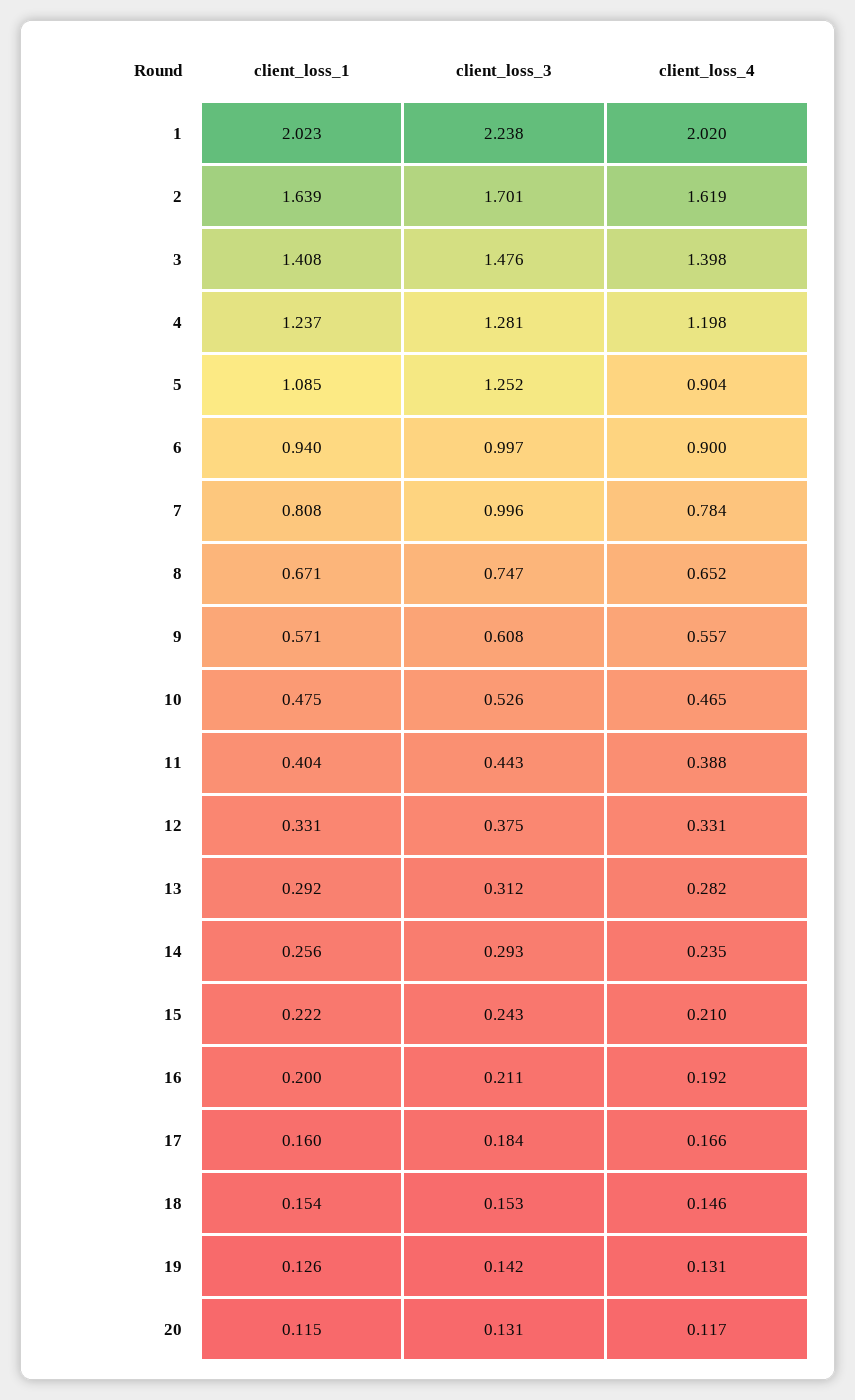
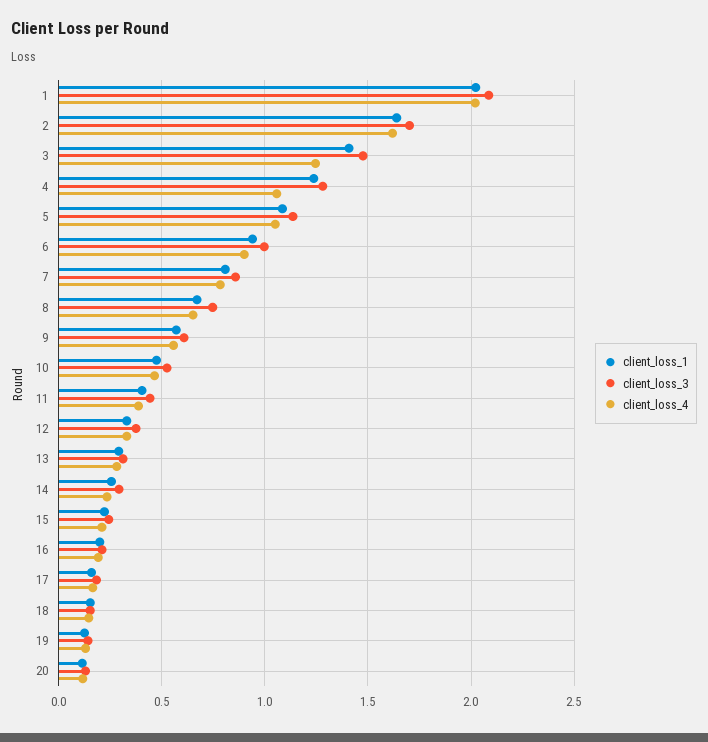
  {
    "client_loss_1": {
      "1": 2.023,
      "2": 1.639,
      "3": 1.408,
      "4": 1.237,
      "5": 1.085,
      "6": 0.94,
      "7": 0.808,
      "8": 0.671,
      "9": 0.571,
      "10": 0.475,
      "11": 0.404,
      "12": 0.331,
      "13": 0.292,
      "14": 0.256,
      "15": 0.222,
      "16": 0.2,
      "17": 0.16,
      "18": 0.154,
      "19": 0.126,
      "20": 0.115
    },
    "client_loss_3": {
-     "1": 2.238,
+     "1": 2.1,
      "2": 1.701,
      "3": 1.476,
      "4": 1.281,
-     "5": 1.252,
+     "5": 1.15,
      "6": 0.997,
-     "7": 0.996,
+     "7": 0.85,
      "8": 0.747,
      "9": 0.608,
      "10": 0.526,
      "11": 0.443,
      "12": 0.375,
      "13": 0.312,
      "14": 0.293,
      "15": 0.243,
      "16": 0.211,
      "17": 0.184,
      "18": 0.153,
      "19": 0.142,
      "20": 0.131
    },
    "client_loss_4": {
      "1": 2.02,
      "2": 1.619,
-     "3": 1.398,
+     "3": 1.25,
-     "4": 1.198,
+     "4": 1.05,
-     "5": 0.904,
+     "5": 1.05,
      "6": 0.9,
      "7": 0.784,
      "8": 0.652,
      "9": 0.557,
      "10": 0.465,
      "11": 0.388,
      "12": 0.331,
      "13": 0.282,
      "14": 0.235,
      "15": 0.21,
      "16": 0.192,
      "17": 0.166,
      "18": 0.146,
      "19": 0.131,
      "20": 0.117
    }
  }

